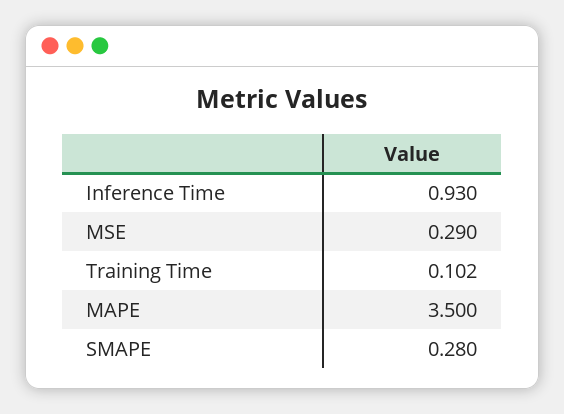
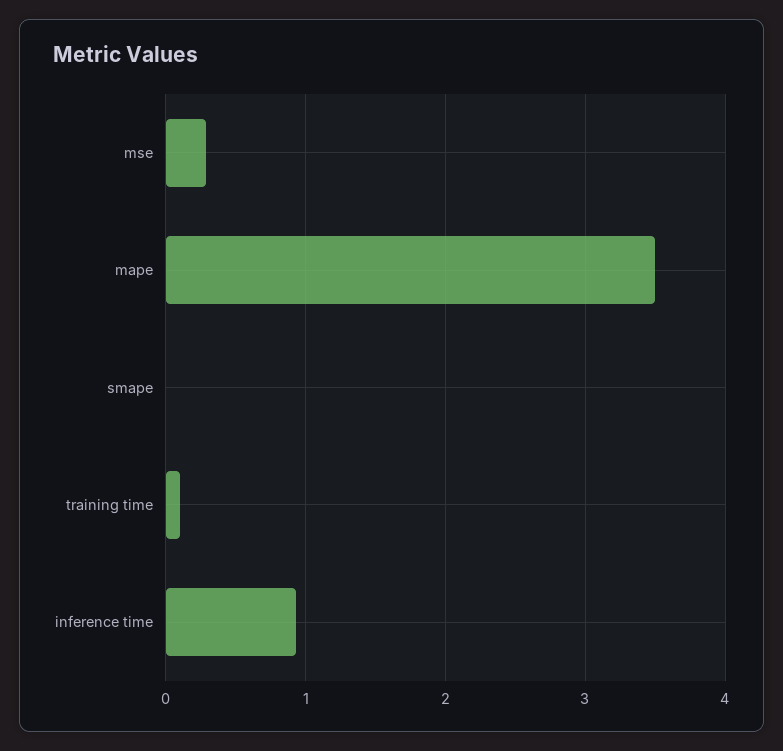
  {
    "Inference Time": 0.93,
    "MSE": 0.29,
    "Training Time": 0.102,
    "MAPE": 3.5,
-   "SMAPE": 0.28
+   "SMAPE": 0
  }

